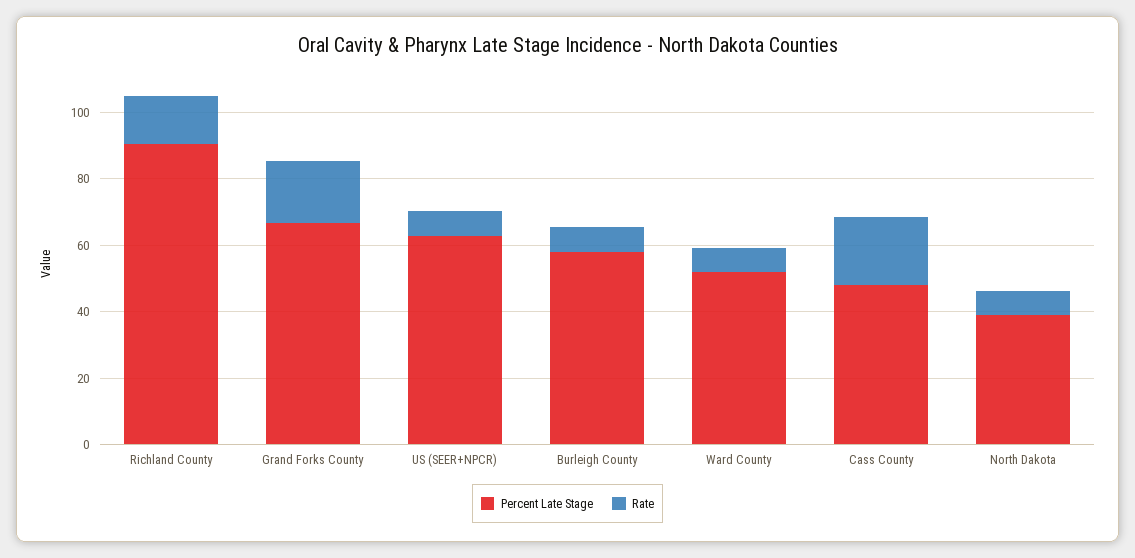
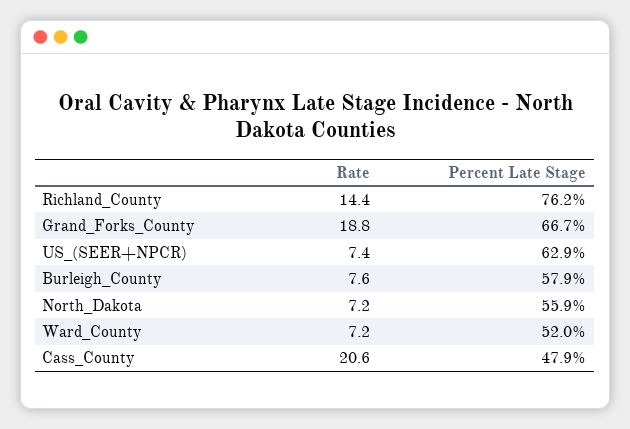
  {
    "Percent Late Stage": {
-     "Richland County": 90,
+     "Richland County": 76.2,
      "Grand Forks County": 66.7,
      "US (SEER+NPCR)": 62.9,
      "Burleigh County": 57.9,
      "Ward County": 52,
      "Cass County": 47.9,
-     "North Dakota": 40
+     "North Dakota": 55.9
    },
    "Rate": {
      "Richland County": 14.4,
      "Grand Forks County": 18.8,
      "US (SEER+NPCR)": 7.4,
      "Burleigh County": 7.6,
      "Ward County": 7.2,
      "Cass County": 20.6,
      "North Dakota": 7.2
    }
  }

